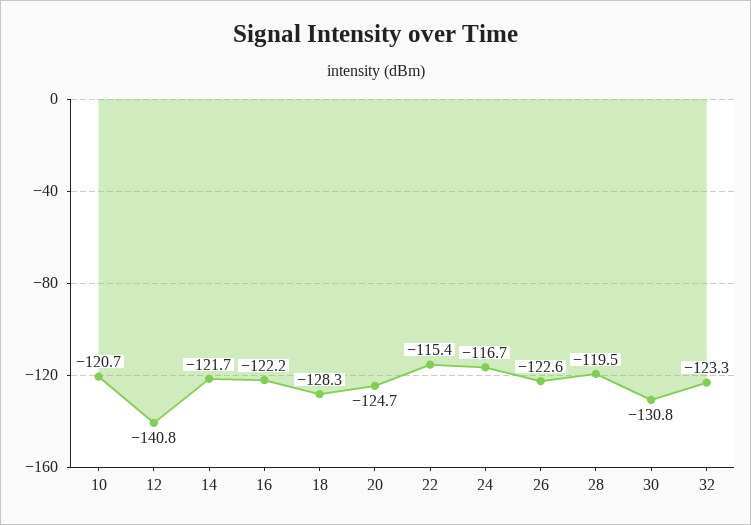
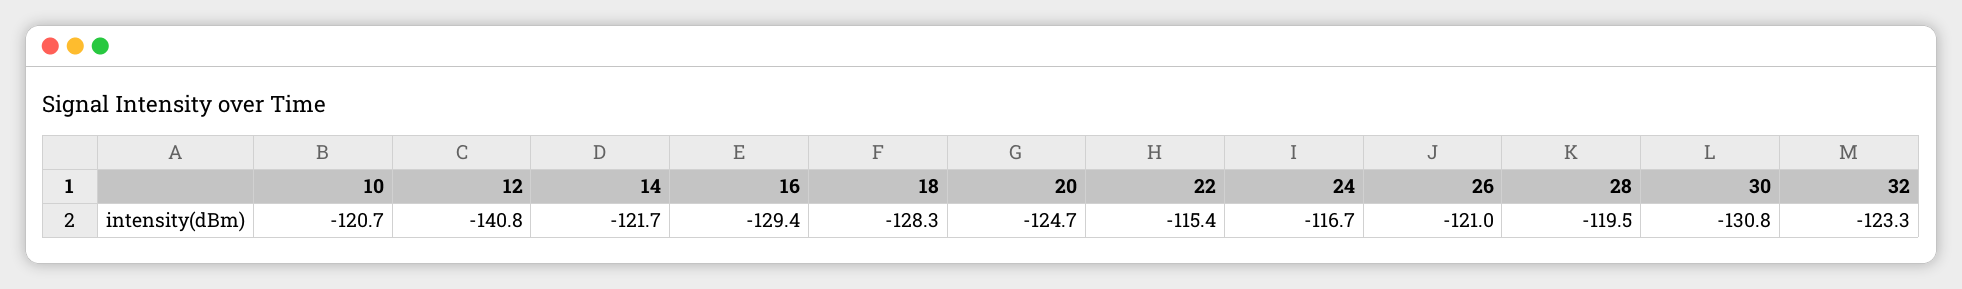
  {
    "10": -120.7,
    "12": -140.8,
    "14": -121.7,
-   "16": -122.2,
+   "16": -129.4,
    "18": -128.3,
    "20": -124.7,
    "22": -115.4,
    "24": -116.7,
-   "26": -122.6,
+   "26": -121,
    "28": -119.5,
    "30": -130.8,
    "32": -123.3
  }

